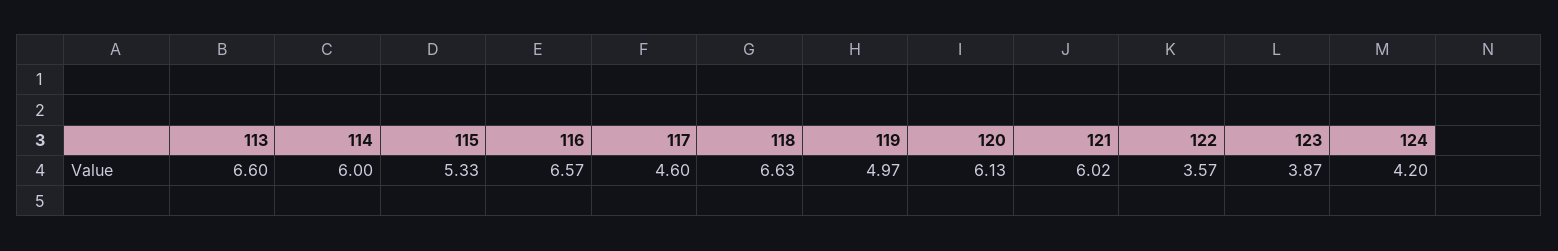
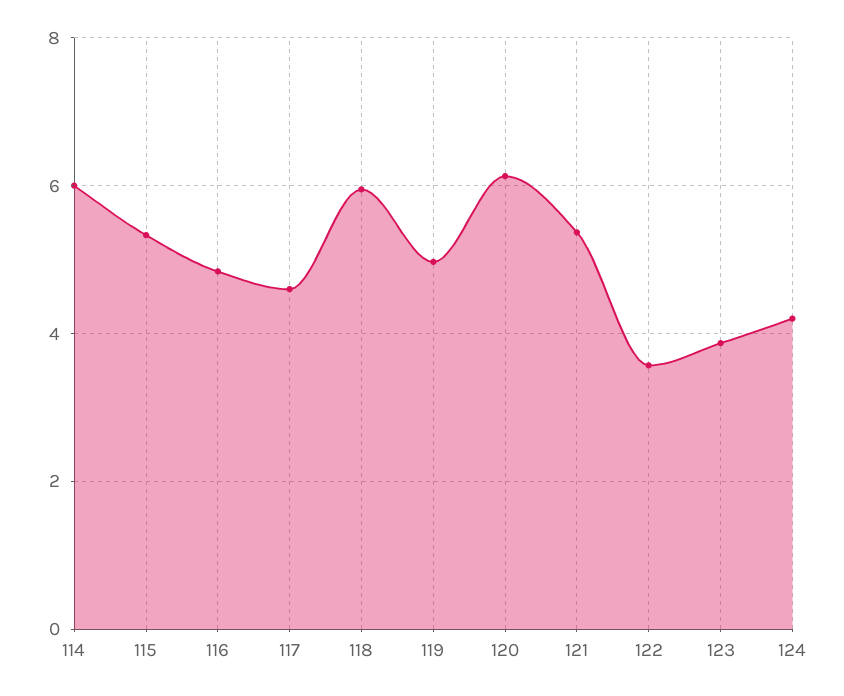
  {
-   "113": 6.6,
    "114": 6,
    "115": 5.33,
-   "116": 6.57,
+   "116": 4.8,
    "117": 4.6,
-   "118": 6.63,
+   "118": 6,
    "119": 4.97,
    "120": 6.13,
-   "121": 6.02,
+   "121": 5.4,
    "122": 3.57,
    "123": 3.87,
    "124": 4.2
  }

